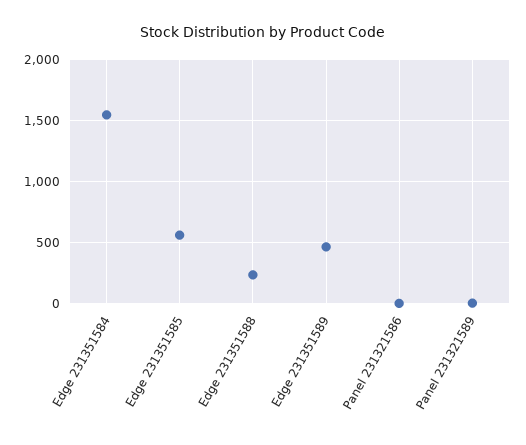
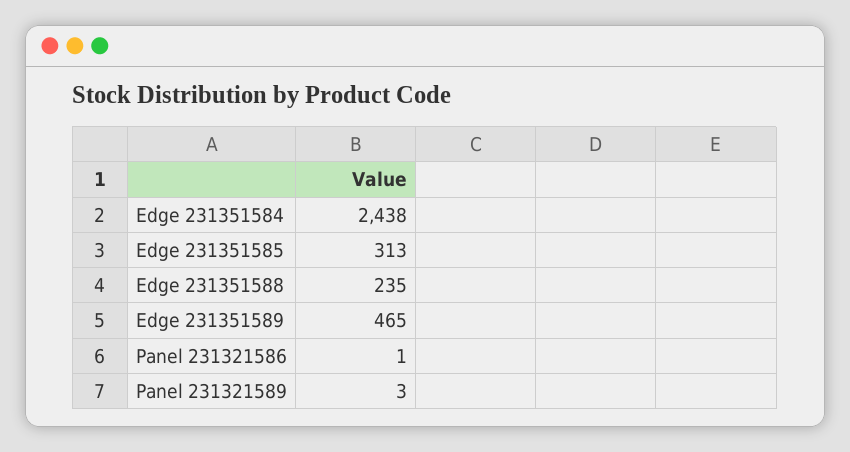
  {
-   "Edge 231351584": 1550,
+   "Edge 231351584": 2438,
-   "Edge 231351585": 550,
+   "Edge 231351585": 313,
    "Edge 231351588": 235,
    "Edge 231351589": 465,
    "Panel 231321586": 1,
    "Panel 231321589": 3
  }

